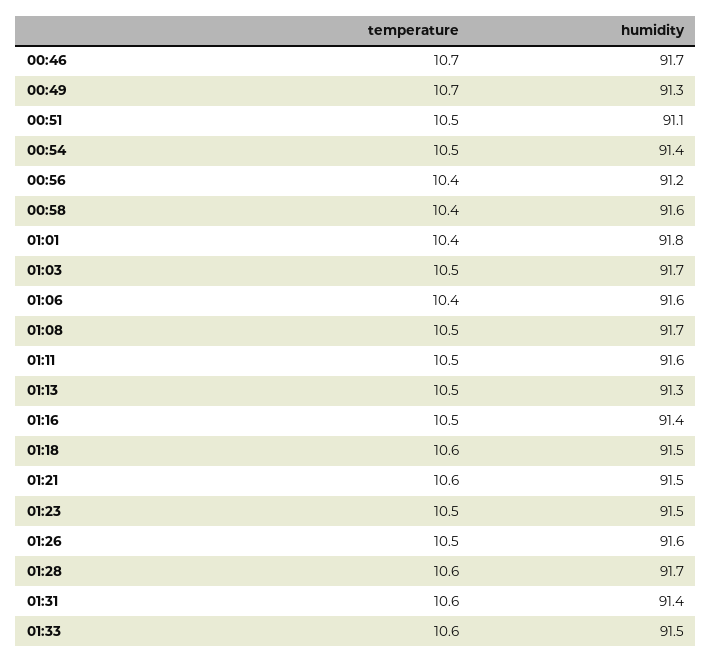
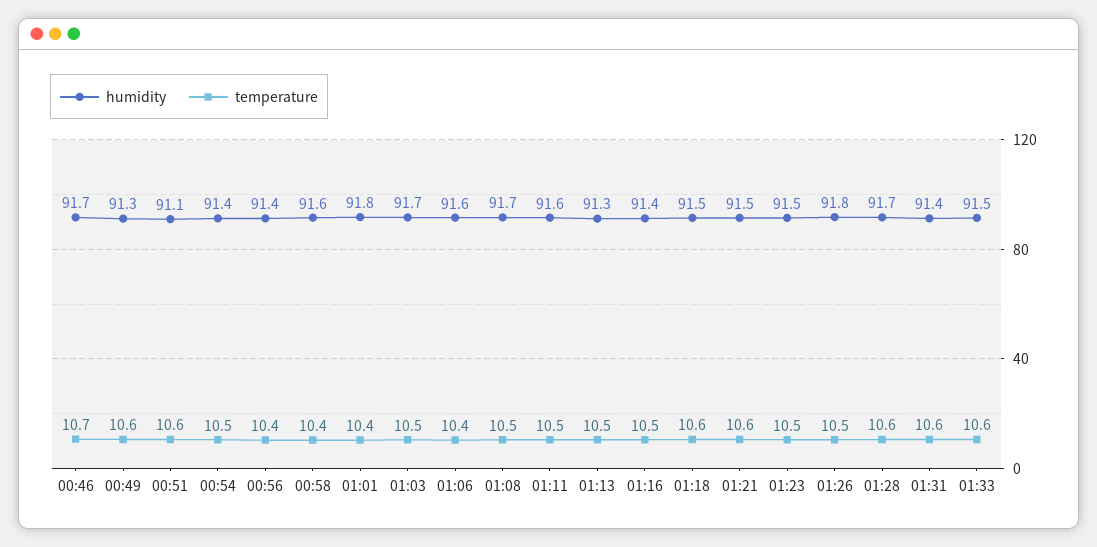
  {
    "temperature": {
      "00:46": 10.7,
-     "00:49": 10.7,
+     "00:49": 10.6,
-     "00:51": 10.5,
+     "00:51": 10.6,
      "00:54": 10.5,
      "00:56": 10.4,
      "00:58": 10.4,
      "01:01": 10.4,
      "01:03": 10.5,
      "01:06": 10.4,
      "01:08": 10.5,
      "01:11": 10.5,
      "01:13": 10.5,
      "01:16": 10.5,
      "01:18": 10.6,
      "01:21": 10.6,
      "01:23": 10.5,
      "01:26": 10.5,
      "01:28": 10.6,
      "01:31": 10.6,
      "01:33": 10.6
    },
    "humidity": {
      "00:46": 91.7,
      "00:49": 91.3,
      "00:51": 91.1,
      "00:54": 91.4,
-     "00:56": 91.2,
+     "00:56": 91.4,
      "00:58": 91.6,
      "01:01": 91.8,
      "01:03": 91.7,
      "01:06": 91.6,
      "01:08": 91.7,
      "01:11": 91.6,
      "01:13": 91.3,
      "01:16": 91.4,
      "01:18": 91.5,
      "01:21": 91.5,
      "01:23": 91.5,
-     "01:26": 91.6,
+     "01:26": 91.8,
      "01:28": 91.7,
      "01:31": 91.4,
      "01:33": 91.5
    }
  }

